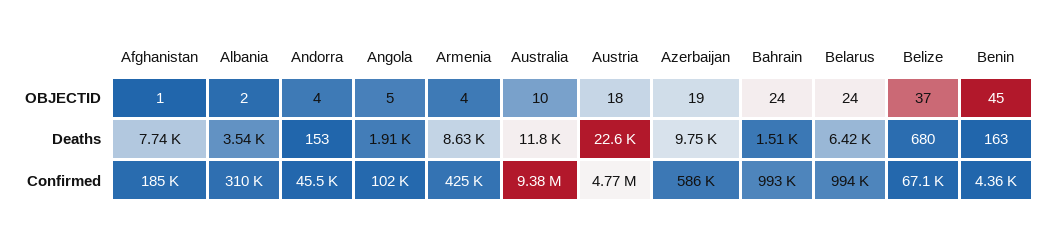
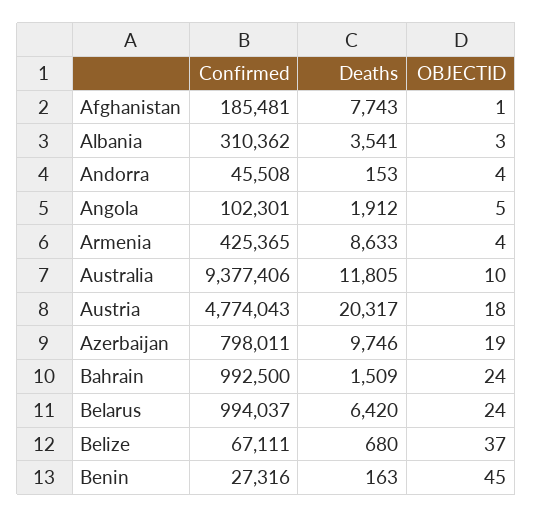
  {
    "Afghanistan": {
      "OBJECTID": 1,
      "Deaths": 7743,
      "Confirmed": 185481
    },
    "Albania": {
-     "OBJECTID": 2,
+     "OBJECTID": 3,
      "Deaths": 3541,
      "Confirmed": 310362
    },
    "Andorra": {
      "OBJECTID": 4,
      "Deaths": 153,
      "Confirmed": 45508
    },
    "Angola": {
      "OBJECTID": 5,
      "Deaths": 1912,
      "Confirmed": 102301
    },
    "Armenia": {
      "OBJECTID": 4,
      "Deaths": 8633,
      "Confirmed": 425365
    },
    "Australia": {
      "OBJECTID": 10,
      "Deaths": 11805,
      "Confirmed": 9377406
    },
    "Austria": {
      "OBJECTID": 18,
-     "Deaths": 22600,
+     "Deaths": 20317,
      "Confirmed": 4774043
    },
    "Azerbaijan": {
      "OBJECTID": 19,
      "Deaths": 9746,
-     "Confirmed": 586000
+     "Confirmed": 798011
    },
    "Bahrain": {
      "OBJECTID": 24,
      "Deaths": 1509,
      "Confirmed": 992500
    },
    "Belarus": {
      "OBJECTID": 24,
      "Deaths": 6420,
      "Confirmed": 994037
    },
    "Belize": {
      "OBJECTID": 37,
      "Deaths": 680,
      "Confirmed": 67111
    },
    "Benin": {
      "OBJECTID": 45,
      "Deaths": 163,
-     "Confirmed": 4360
+     "Confirmed": 27316
    }
  }

